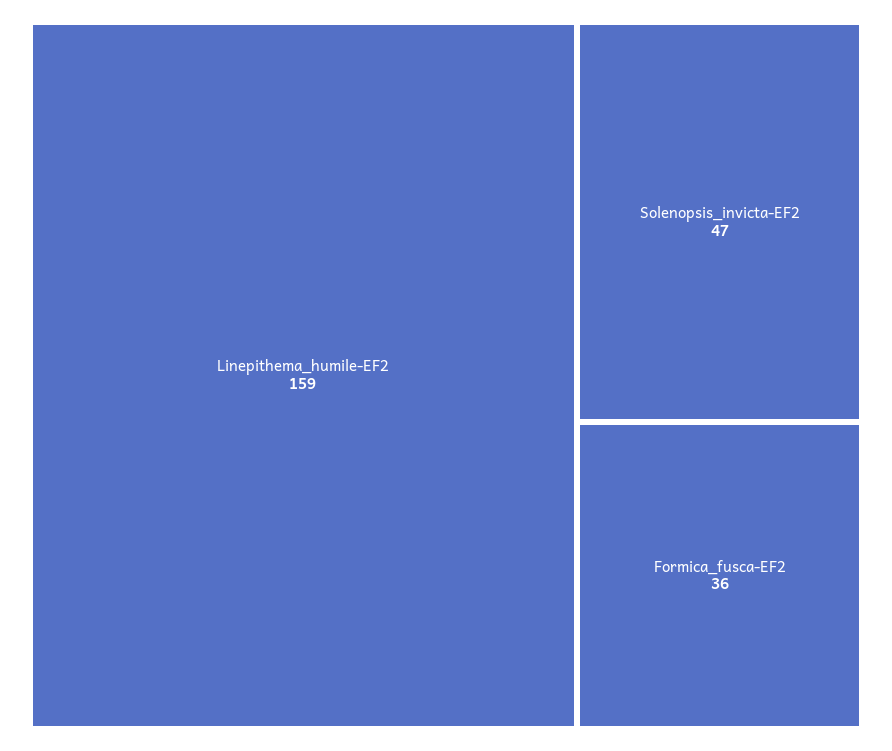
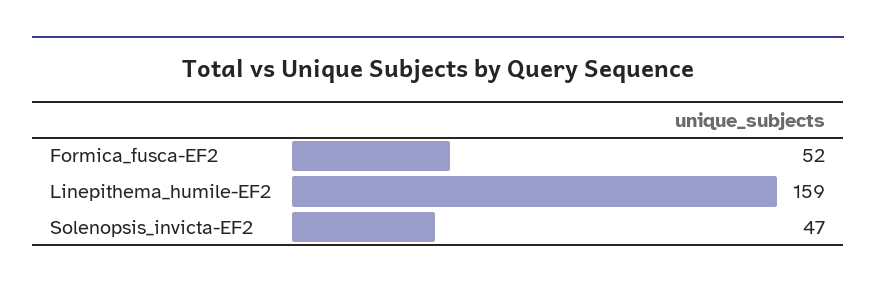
  {
    "Linepithema_humile-EF2": 159,
    "Solenopsis_invicta-EF2": 47,
-   "Formica_fusca-EF2": 36
+   "Formica_fusca-EF2": 52
  }

